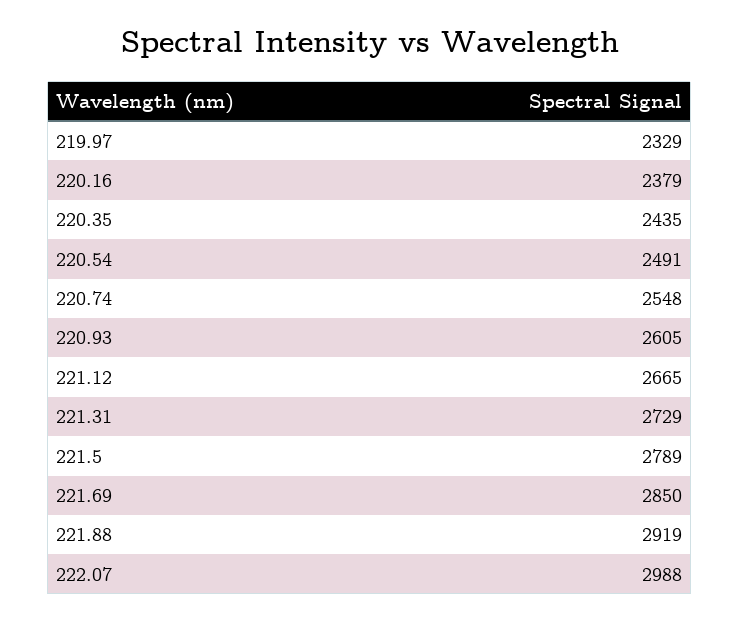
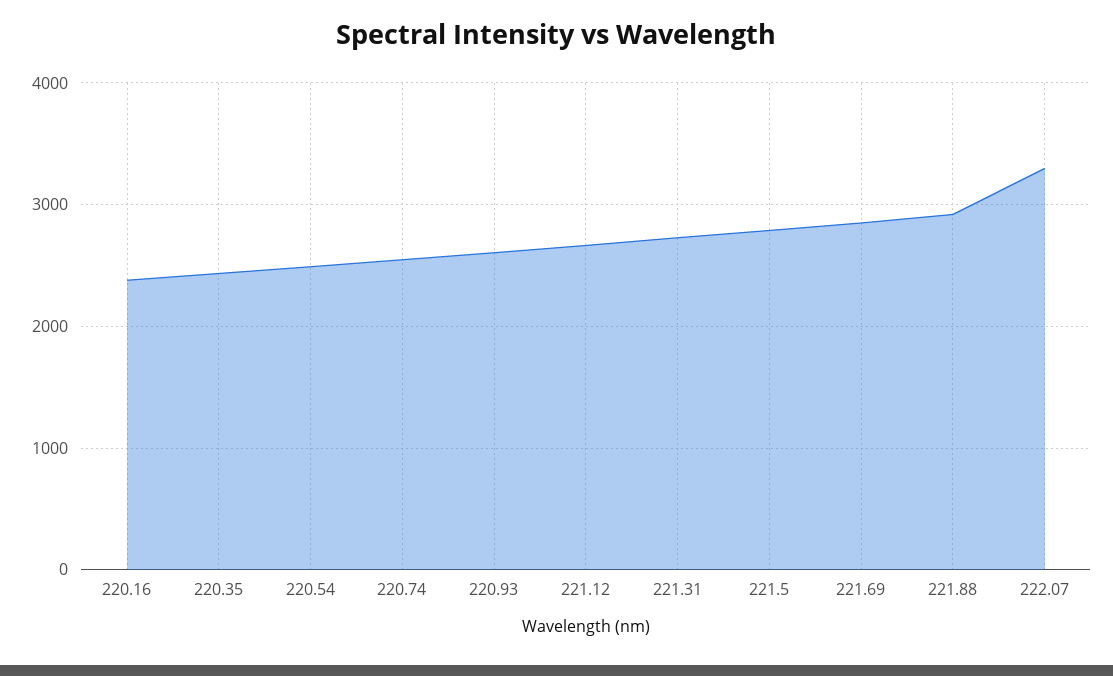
  {
-   "219.97": 2329,
    "220.16": 2379,
    "220.35": 2435,
    "220.54": 2491,
    "220.74": 2548,
    "220.93": 2605,
    "221.12": 2665,
    "221.31": 2729,
    "221.5": 2789,
    "221.69": 2850,
    "221.88": 2919,
-   "222.07": 2988
+   "222.07": 3300
  }

